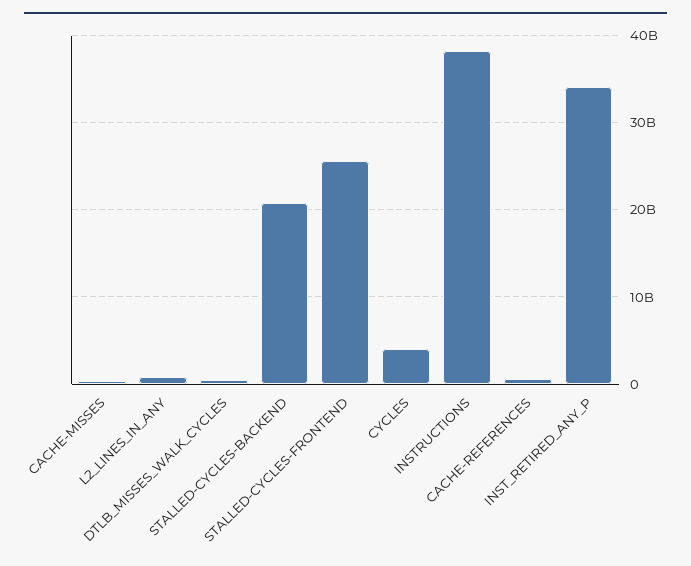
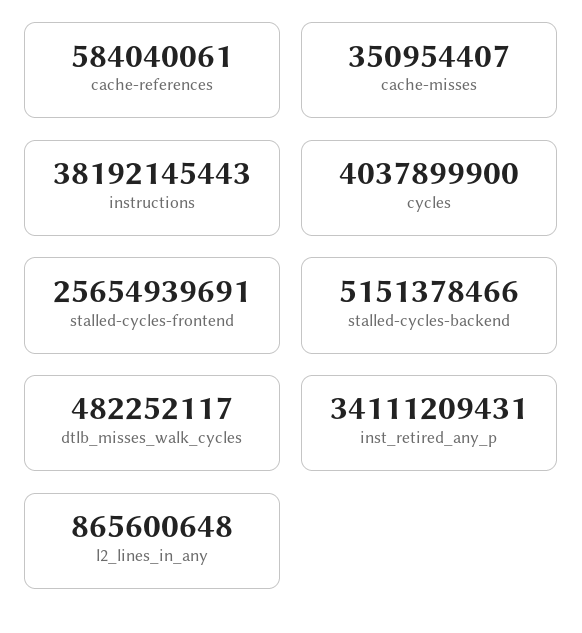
  {
    "CACHE-MISSES": 350954407,
    "L2_LINES_IN_ANY": 865600648,
    "DTLB_MISSES_WALK_CYCLES": 482252117,
-   "STALLED-CYCLES-BACKEND": 21000000000,
+   "STALLED-CYCLES-BACKEND": 5151378466,
    "STALLED-CYCLES-FRONTEND": 25654939691,
    "CYCLES": 4037899900,
    "INSTRUCTIONS": 38192145443,
    "CACHE-REFERENCES": 584040061,
    "INST_RETIRED_ANY_P": 34111209431
  }

